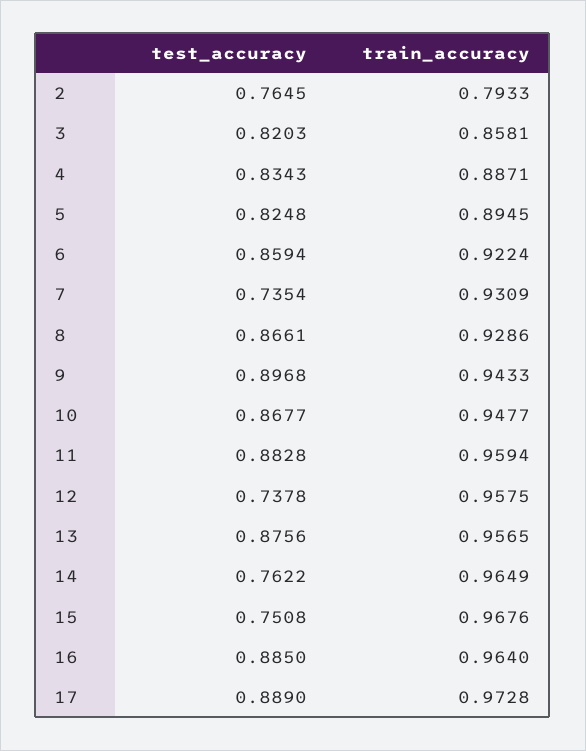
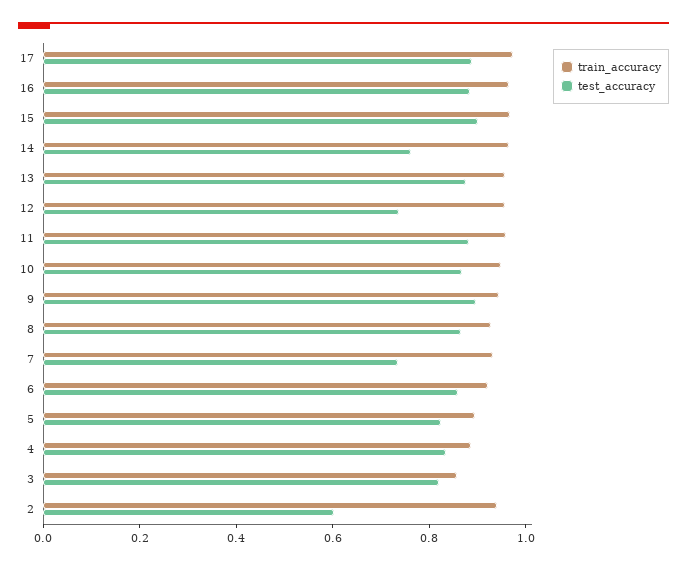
  {
    "test_accuracy": {
-     "2": 0.7645,
+     "2": 0.6,
      "3": 0.8203,
      "4": 0.8343,
      "5": 0.8248,
      "6": 0.8594,
      "7": 0.7354,
      "8": 0.8661,
      "9": 0.8968,
      "10": 0.8677,
      "11": 0.8828,
      "12": 0.7378,
      "13": 0.8756,
      "14": 0.7622,
-     "15": 0.7508,
+     "15": 0.9,
      "16": 0.885,
      "17": 0.889
    },
    "train_accuracy": {
-     "2": 0.7933,
+     "2": 0.95,
      "3": 0.8581,
      "4": 0.8871,
      "5": 0.8945,
      "6": 0.9224,
      "7": 0.9309,
      "8": 0.9286,
      "9": 0.9433,
      "10": 0.9477,
      "11": 0.9594,
      "12": 0.9575,
      "13": 0.9565,
      "14": 0.9649,
      "15": 0.9676,
      "16": 0.964,
      "17": 0.9728
    }
  }

